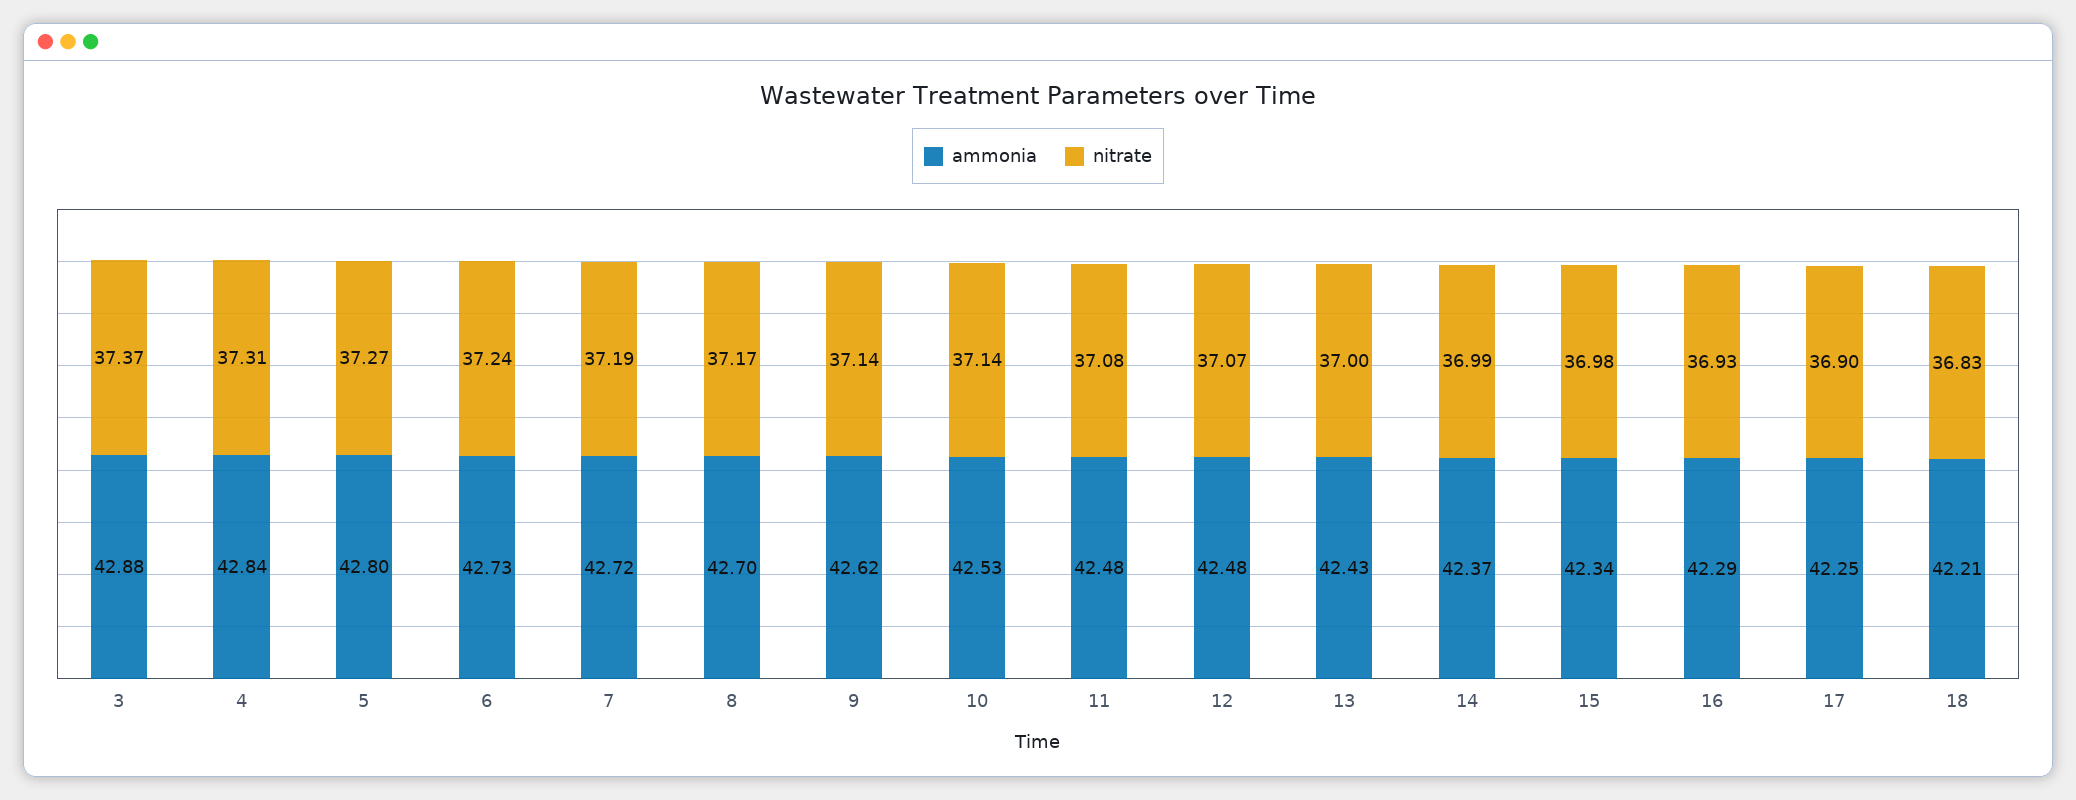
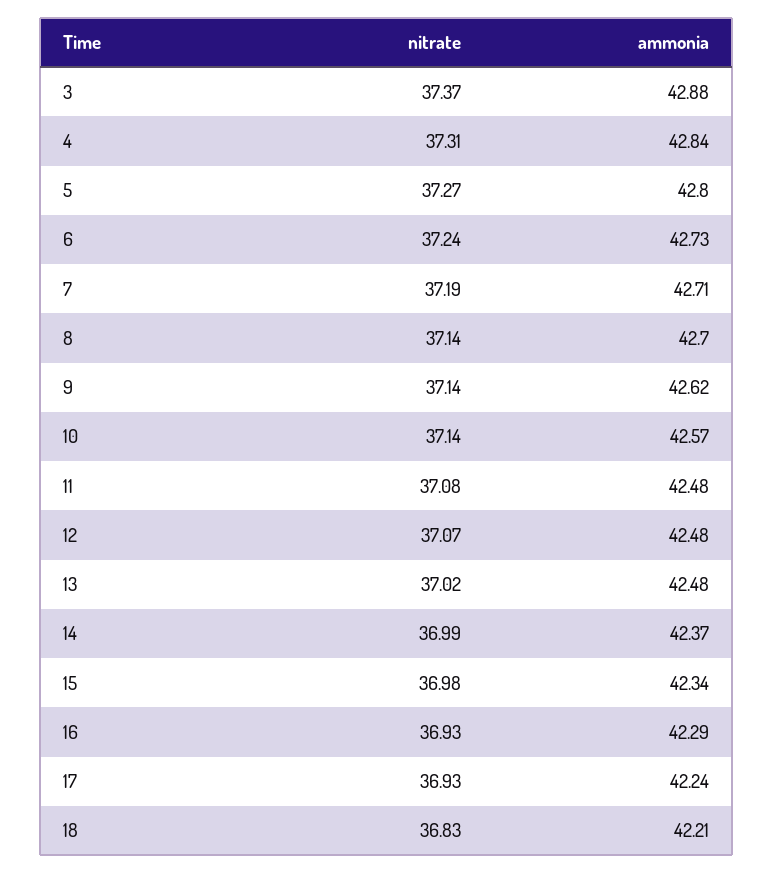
  {
    "ammonia": {
      "3": 42.88,
      "4": 42.84,
      "5": 42.8,
      "6": 42.73,
-     "7": 42.72,
+     "7": 42.71,
      "8": 42.7,
      "9": 42.62,
-     "10": 42.53,
+     "10": 42.57,
      "11": 42.48,
      "12": 42.48,
-     "13": 42.43,
+     "13": 42.48,
      "14": 42.37,
      "15": 42.34,
      "16": 42.29,
-     "17": 42.25,
+     "17": 42.24,
      "18": 42.21
    },
    "nitrate": {
      "3": 37.37,
      "4": 37.31,
      "5": 37.27,
      "6": 37.24,
      "7": 37.19,
-     "8": 37.17,
+     "8": 37.14,
      "9": 37.14,
      "10": 37.14,
      "11": 37.08,
      "12": 37.07,
-     "13": 37,
+     "13": 37.02,
      "14": 36.99,
      "15": 36.98,
      "16": 36.93,
-     "17": 36.9,
+     "17": 36.93,
      "18": 36.83
    }
  }

